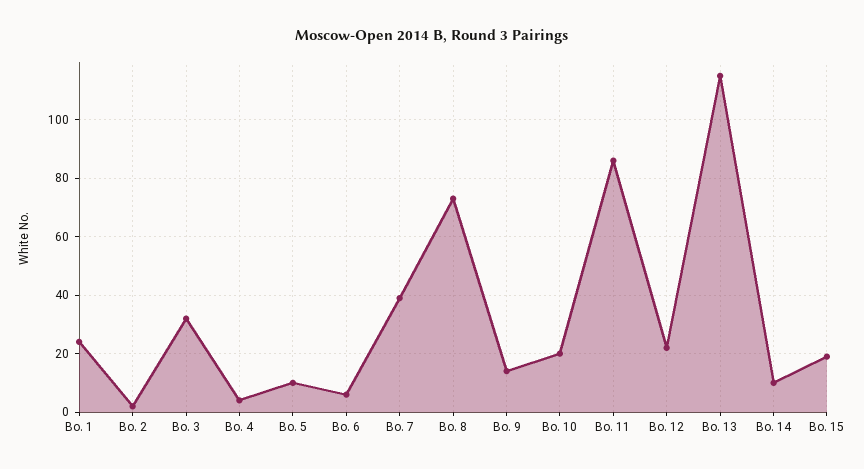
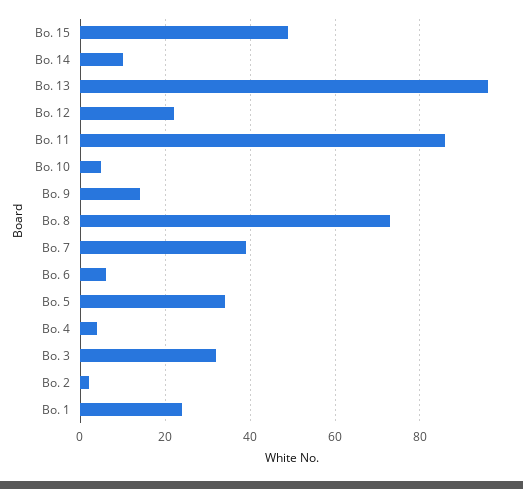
  {
    "Bo. 1": 25,
    "Bo. 2": 0,
    "Bo. 3": 30,
    "Bo. 4": 5,
-   "Bo. 5": 10,
+   "Bo. 5": 35,
    "Bo. 6": 5,
    "Bo. 7": 40,
    "Bo. 8": 75,
    "Bo. 9": 15,
-   "Bo. 10": 20,
+   "Bo. 10": 5,
    "Bo. 11": 85,
    "Bo. 12": 20,
-   "Bo. 13": 115,
+   "Bo. 13": 95,
    "Bo. 14": 10,
-   "Bo. 15": 20
+   "Bo. 15": 50
  }

